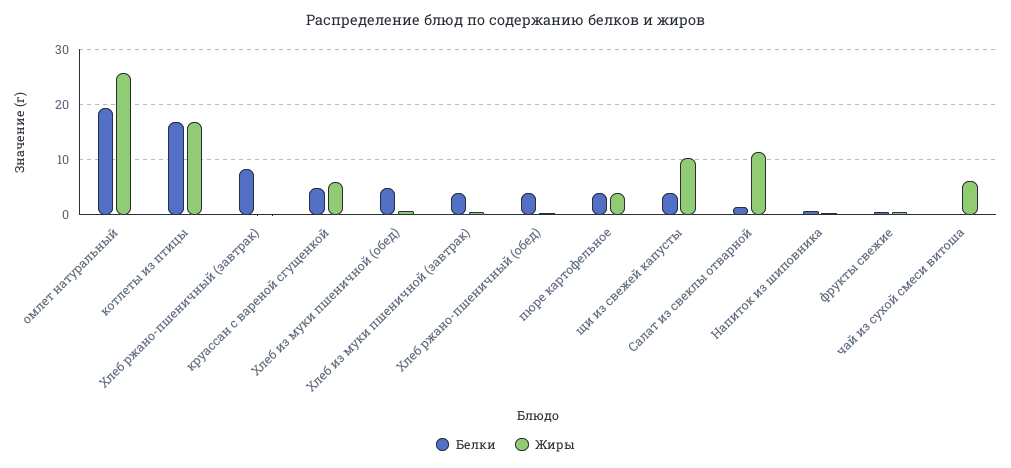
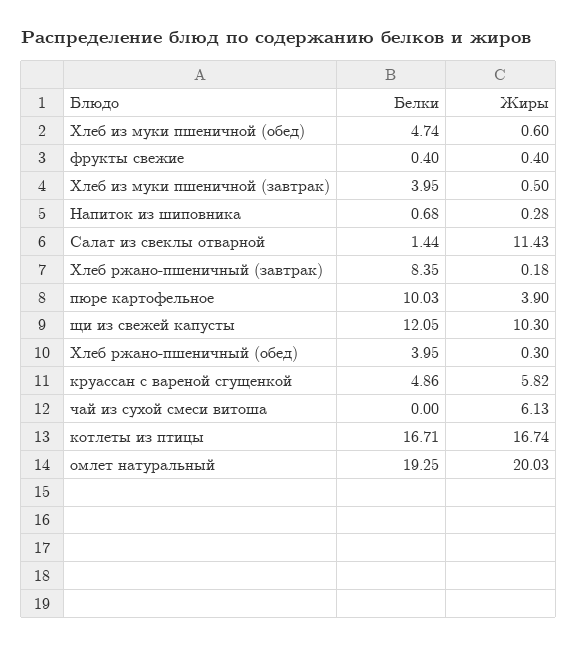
  {
    "Белки": {
      "омлет натуральный": 19.25,
      "котлеты из птицы": 16.71,
      "Хлеб ржано-пшеничный (завтрак)": 8.35,
      "круассан с вареной сгущенкой": 4.86,
      "Хлеб из муки пшеничной (обед)": 4.74,
      "Хлеб из муки пшеничной (завтрак)": 3.95,
      "Хлеб ржано-пшеничный (обед)": 3.95,
-     "пюре картофельное": 4,
+     "пюре картофельное": 10.03,
-     "щи из свежей капусты": 4,
+     "щи из свежей капусты": 12.05,
      "Салат из свеклы отварной": 1.44,
      "Напиток из шиповника": 0.68,
      "фрукты свежие": 0.4,
      "чай из сухой смеси витоша": 0
    },
    "Жиры": {
-     "омлет натуральный": 26,
+     "омлет натуральный": 20.03,
      "котлеты из птицы": 16.74,
      "Хлеб ржано-пшеничный (завтрак)": 0.18,
      "круассан с вареной сгущенкой": 5.82,
      "Хлеб из муки пшеничной (обед)": 0.6,
      "Хлеб из муки пшеничной (завтрак)": 0.5,
      "Хлеб ржано-пшеничный (обед)": 0.3,
      "пюре картофельное": 3.9,
      "щи из свежей капусты": 10.3,
      "Салат из свеклы отварной": 11.43,
      "Напиток из шиповника": 0.28,
      "фрукты свежие": 0.4,
      "чай из сухой смеси витоша": 6.13
    }
  }

